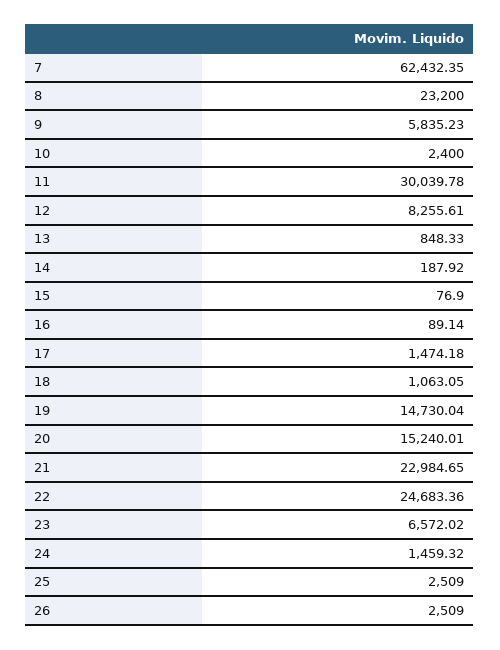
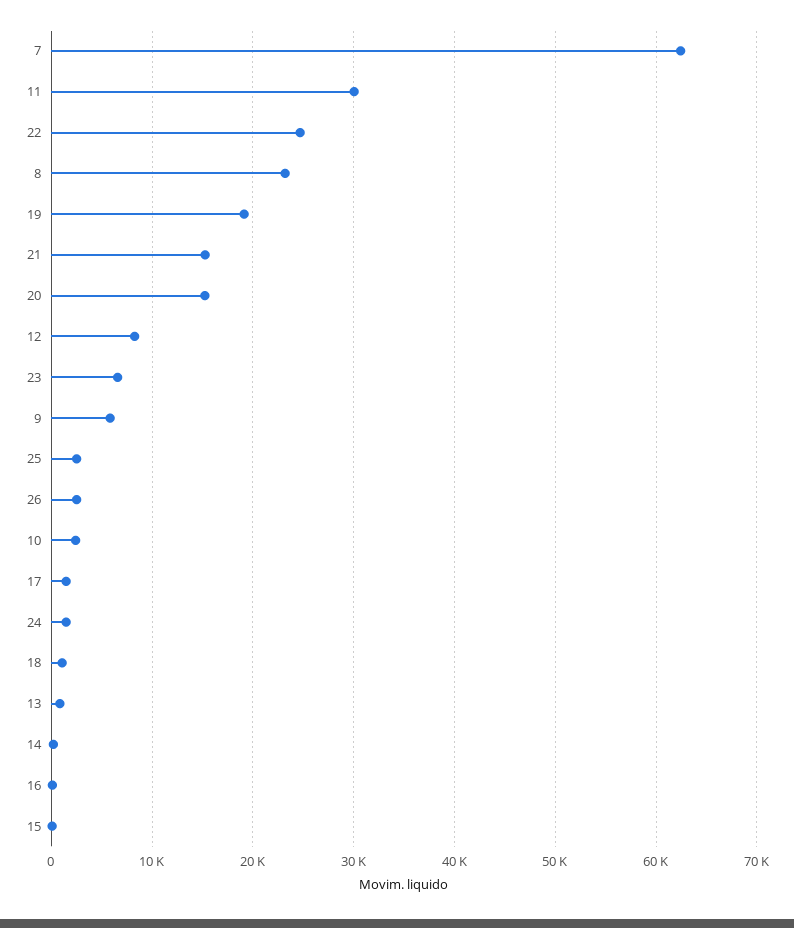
  {
    "7": 62432.35,
    "8": 23200,
    "9": 5835.23,
    "10": 2400,
    "11": 30039.78,
    "12": 8255.61,
    "13": 848.33,
    "14": 187.92,
    "15": 76.9,
    "16": 89.14,
    "17": 1474.18,
    "18": 1063.05,
-   "19": 14730.04,
+   "19": 19000,
    "20": 15240.01,
-   "21": 22984.65,
+   "21": 15000,
    "22": 24683.36,
    "23": 6572.02,
    "24": 1459.32,
    "25": 2509,
    "26": 2509
  }

